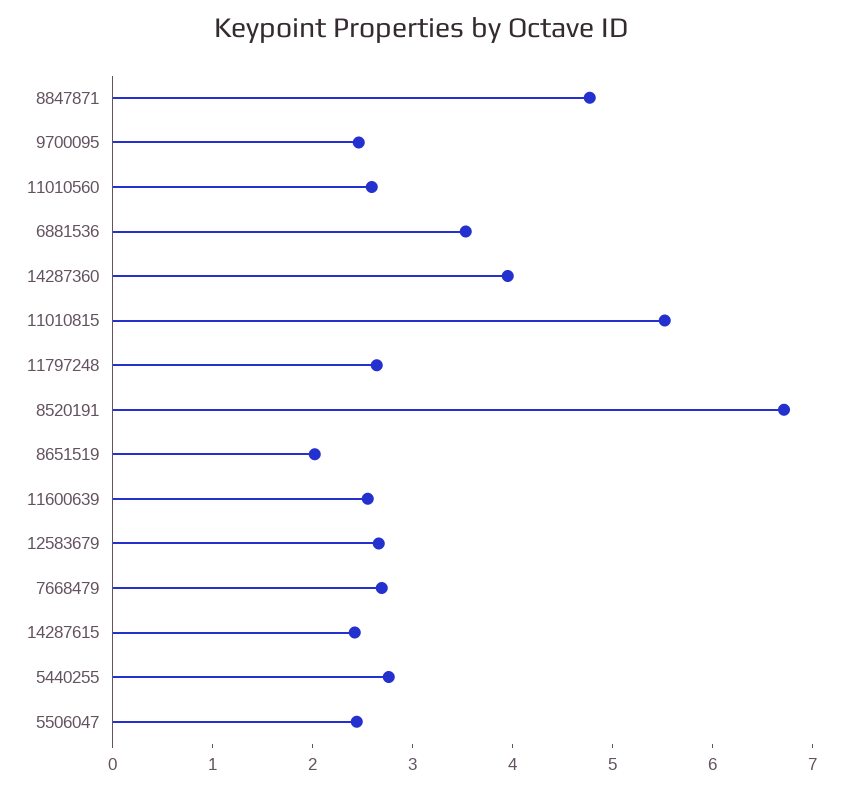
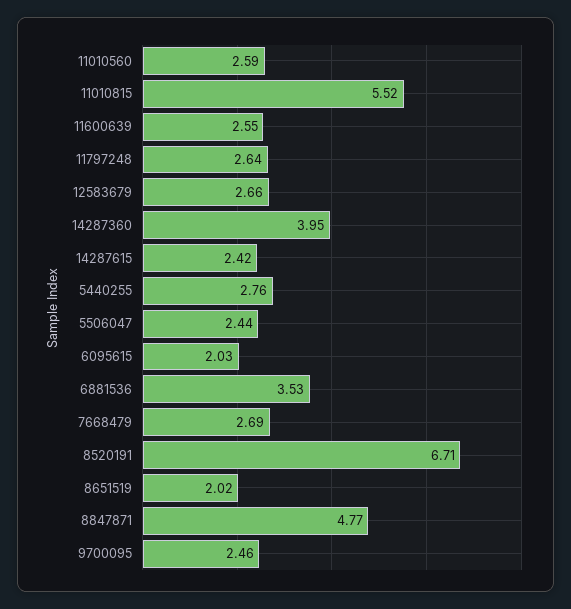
  {
    "8847871": 4.77,
    "9700095": 2.46,
    "11010560": 2.59,
    "6881536": 3.53,
    "14287360": 3.95,
    "11010815": 5.52,
    "11797248": 2.64,
    "8520191": 6.71,
    "8651519": 2.02,
    "11600639": 2.55,
    "12583679": 2.66,
    "7668479": 2.69,
    "14287615": 2.42,
    "5440255": 2.76,
-   "5506047": 2.44
+   "5506047": 2.44,
+   "6095615": 2.03
  }

